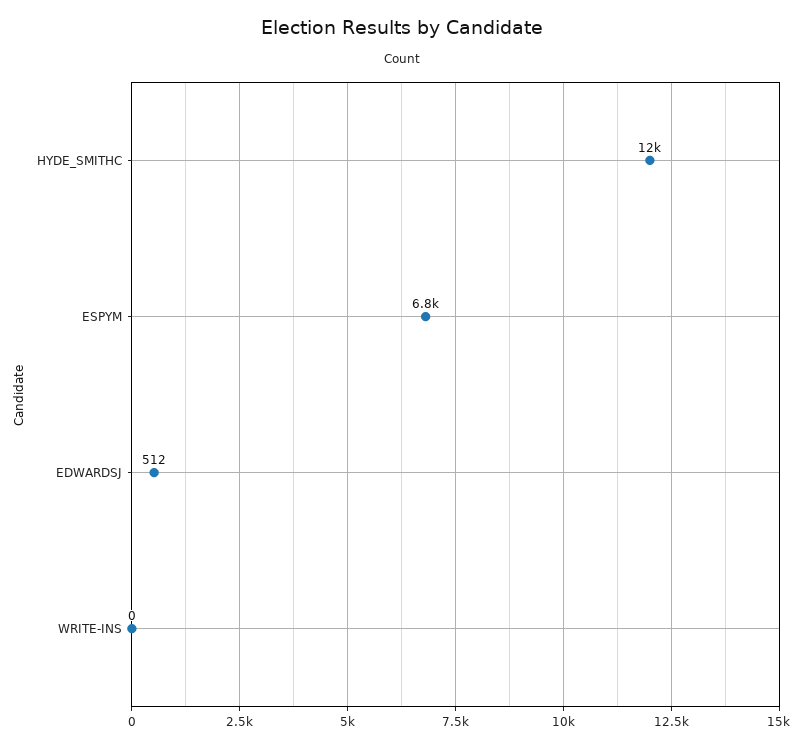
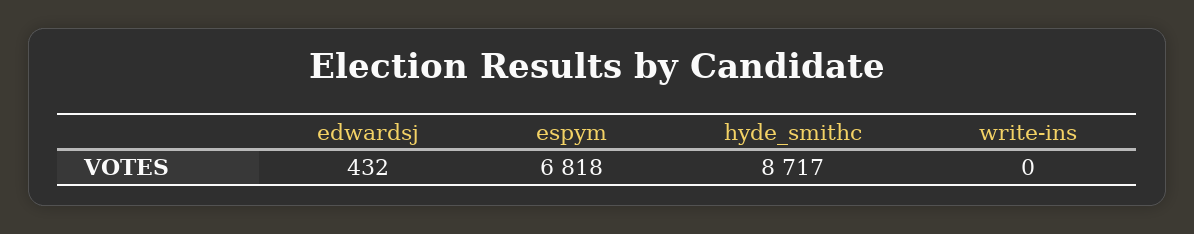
  {
-   "HYDE_SMITHC": 12000,
+   "HYDE_SMITHC": 8717,
    "ESPYM": 6818,
-   "EDWARDSJ": 512,
+   "EDWARDSJ": 432,
    "WRITE-INS": 0
  }

